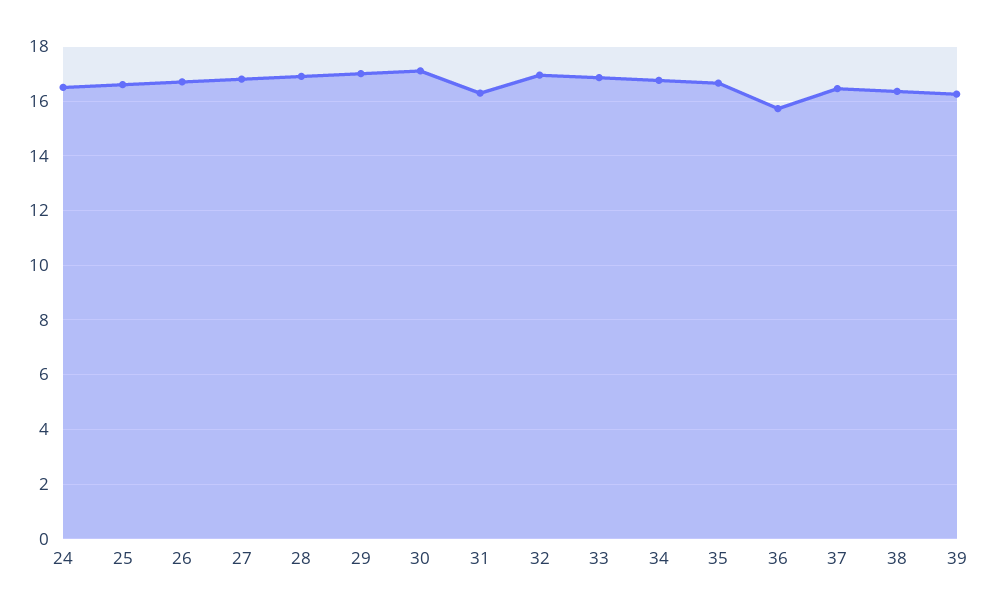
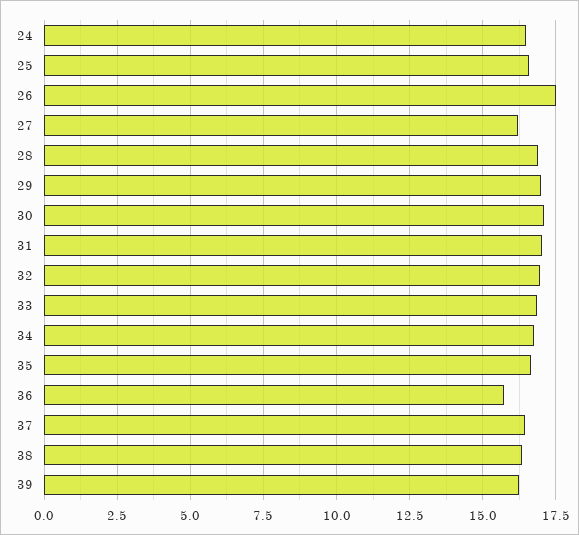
  {
    "24": 16.5,
    "25": 16.5,
-   "26": 16.75,
+   "26": 17.5,
-   "27": 16.75,
+   "27": 16.25,
    "28": 17,
    "29": 17,
    "30": 17,
-   "31": 16.25,
+   "31": 17,
    "32": 17,
    "33": 16.75,
    "34": 16.75,
    "35": 16.75,
    "36": 15.75,
    "37": 16.5,
    "38": 16.25,
    "39": 16.25
  }

